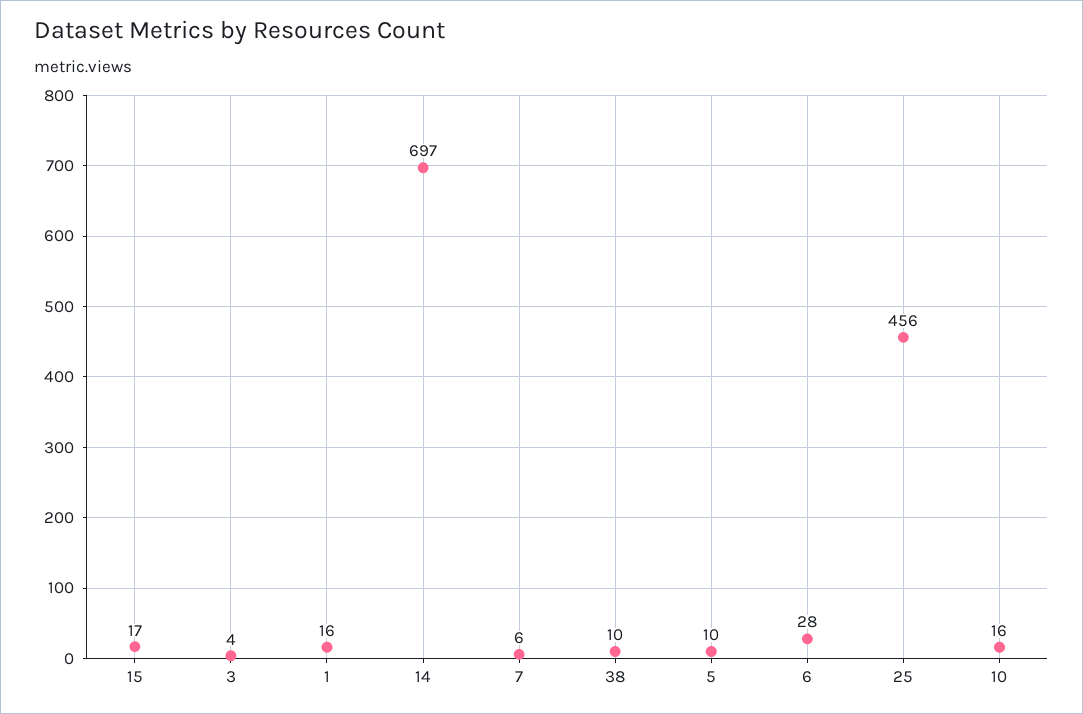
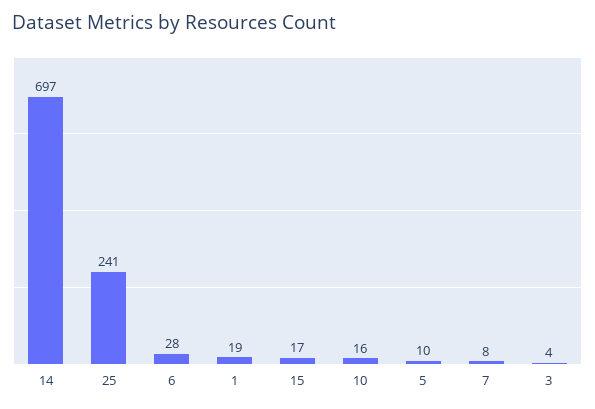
  {
    "15": 17,
    "3": 4,
-   "1": 16,
+   "1": 19,
    "14": 697,
-   "7": 6,
+   "7": 8,
-   "38": 10,
    "5": 10,
    "6": 28,
-   "25": 456,
+   "25": 241,
    "10": 16
  }

